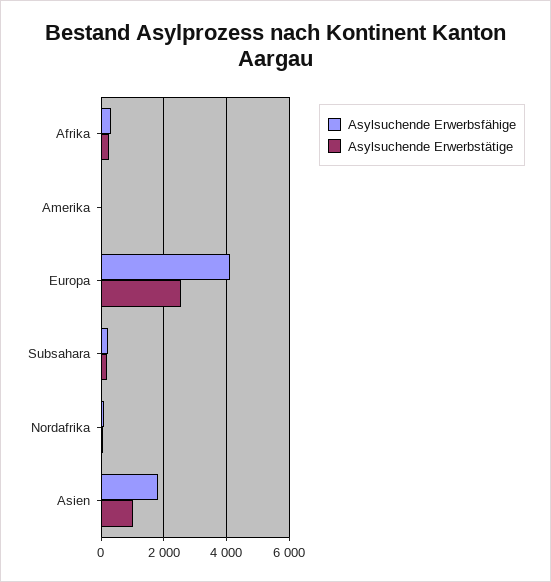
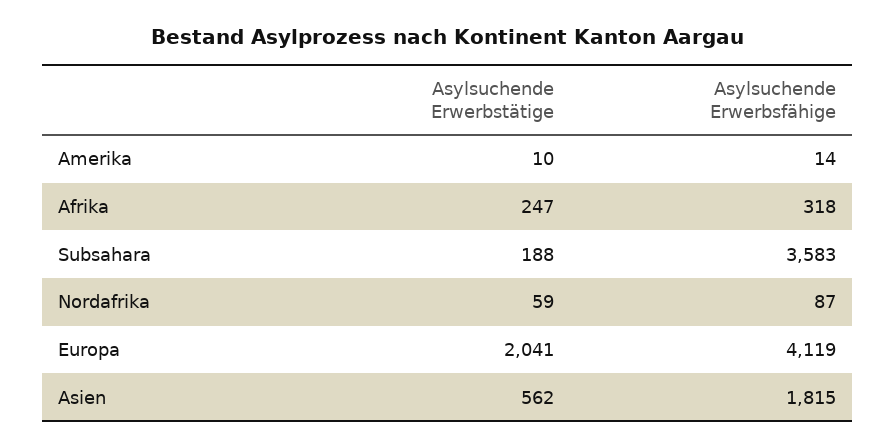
  {
    "Asylsuchende Erwerbsfähige": {
      "Afrika": 318,
      "Amerika": 14,
      "Europa": 4119,
-     "Subsahara": 200,
+     "Subsahara": 3583,
      "Nordafrika": 87,
      "Asien": 1815
    },
    "Asylsuchende Erwerbstätige": {
      "Afrika": 247,
      "Amerika": 10,
-     "Europa": 2600,
+     "Europa": 2041,
      "Subsahara": 188,
      "Nordafrika": 59,
-     "Asien": 1000
+     "Asien": 562
    }
  }

